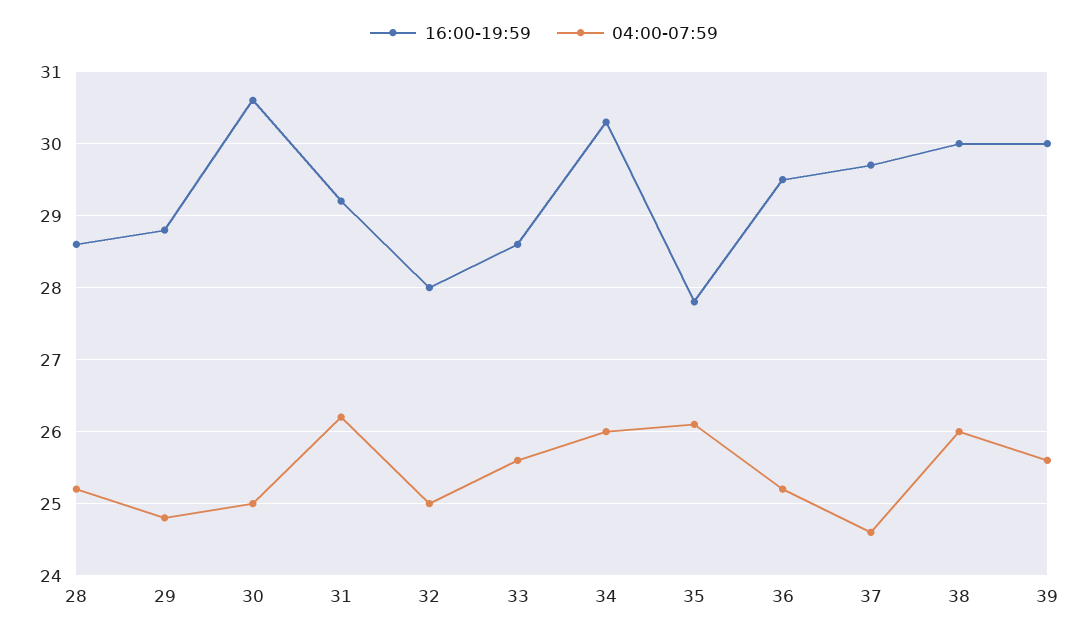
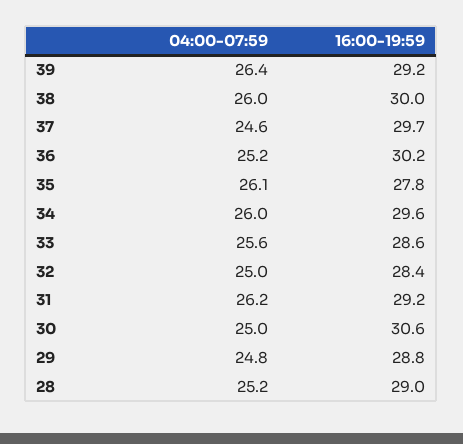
  {
    "16:00-19:59": {
-     "28": 28.6,
+     "28": 29,
      "29": 28.8,
      "30": 30.6,
      "31": 29.2,
-     "32": 28,
+     "32": 28.4,
      "33": 28.6,
-     "34": 30.3,
+     "34": 29.6,
      "35": 27.8,
-     "36": 29.5,
+     "36": 30.2,
      "37": 29.7,
      "38": 30,
-     "39": 30
+     "39": 29.2
    },
    "04:00-07:59": {
      "28": 25.2,
      "29": 24.8,
      "30": 25,
      "31": 26.2,
      "32": 25,
      "33": 25.6,
      "34": 26,
      "35": 26.1,
      "36": 25.2,
      "37": 24.6,
      "38": 26,
-     "39": 25.6
+     "39": 26.4
    }
  }

